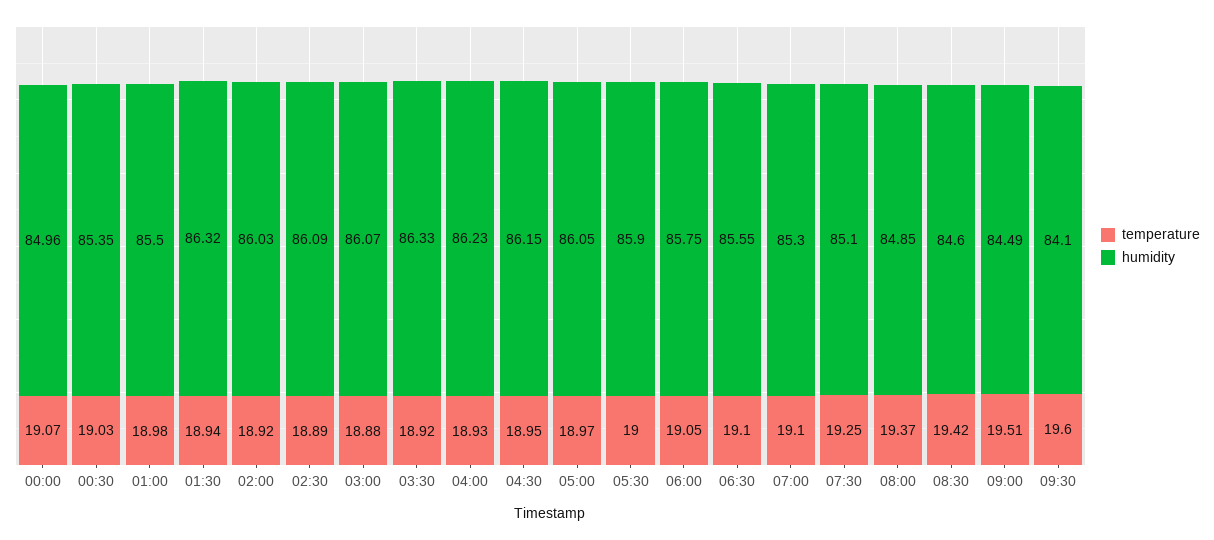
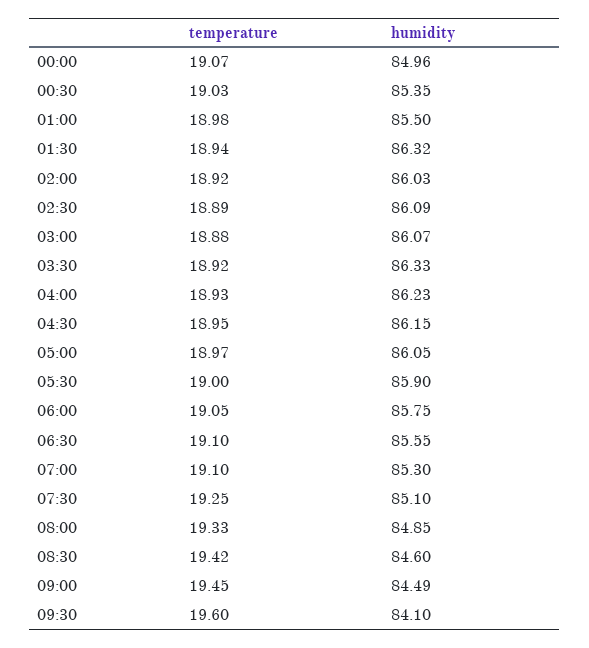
  {
    "temperature": {
      "00:00": 19.07,
      "00:30": 19.03,
      "01:00": 18.98,
      "01:30": 18.94,
      "02:00": 18.92,
      "02:30": 18.89,
      "03:00": 18.88,
      "03:30": 18.92,
      "04:00": 18.93,
      "04:30": 18.95,
      "05:00": 18.97,
      "05:30": 19,
      "06:00": 19.05,
      "06:30": 19.1,
      "07:00": 19.1,
      "07:30": 19.25,
-     "08:00": 19.37,
+     "08:00": 19.33,
      "08:30": 19.42,
-     "09:00": 19.51,
+     "09:00": 19.45,
      "09:30": 19.6
    },
    "humidity": {
      "00:00": 84.96,
      "00:30": 85.35,
      "01:00": 85.5,
      "01:30": 86.32,
      "02:00": 86.03,
      "02:30": 86.09,
      "03:00": 86.07,
      "03:30": 86.33,
      "04:00": 86.23,
      "04:30": 86.15,
      "05:00": 86.05,
      "05:30": 85.9,
      "06:00": 85.75,
      "06:30": 85.55,
      "07:00": 85.3,
      "07:30": 85.1,
      "08:00": 84.85,
      "08:30": 84.6,
      "09:00": 84.49,
      "09:30": 84.1
    }
  }

